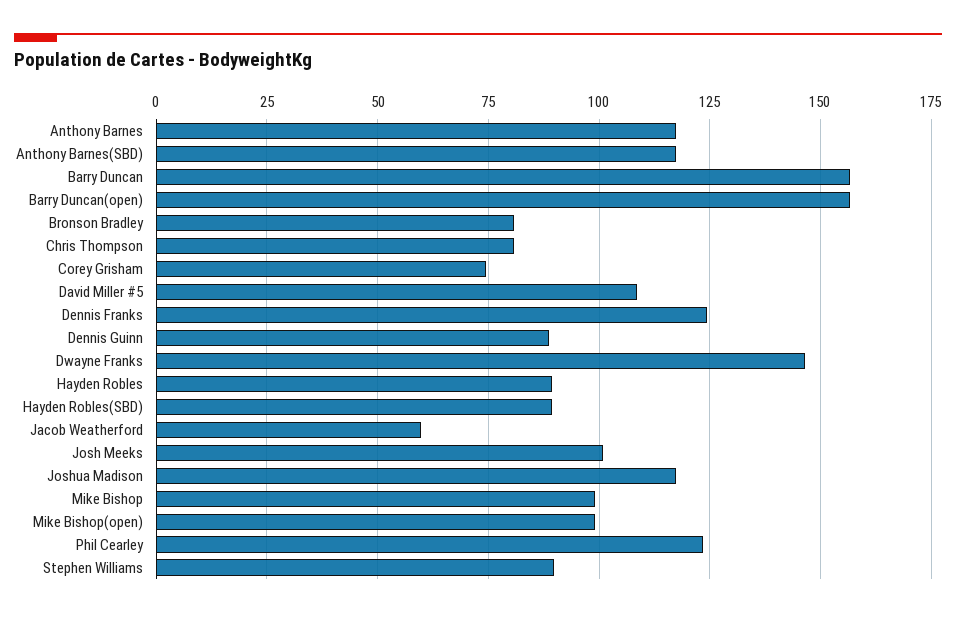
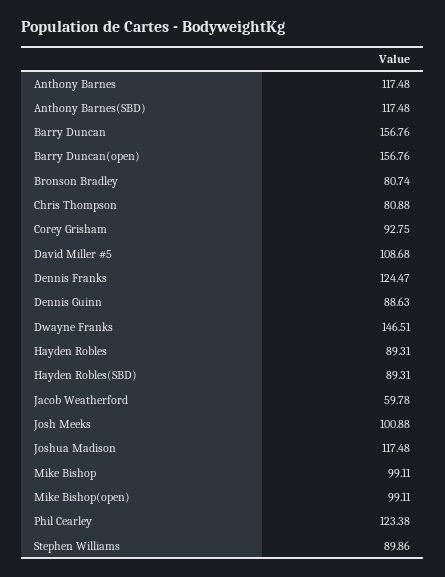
  {
    "Anthony Barnes": 117.48,
    "Anthony Barnes(SBD)": 117.48,
    "Barry Duncan": 156.76,
    "Barry Duncan(open)": 156.76,
    "Bronson Bradley": 80.74,
    "Chris Thompson": 80.88,
-   "Corey Grisham": 75,
+   "Corey Grisham": 92.75,
    "David Miller #5": 108.68,
    "Dennis Franks": 124.47,
    "Dennis Guinn": 88.63,
    "Dwayne Franks": 146.51,
    "Hayden Robles": 89.31,
    "Hayden Robles(SBD)": 89.31,
    "Jacob Weatherford": 59.78,
    "Josh Meeks": 100.88,
    "Joshua Madison": 117.48,
    "Mike Bishop": 99.11,
    "Mike Bishop(open)": 99.11,
    "Phil Cearley": 123.38,
    "Stephen Williams": 89.86
  }

